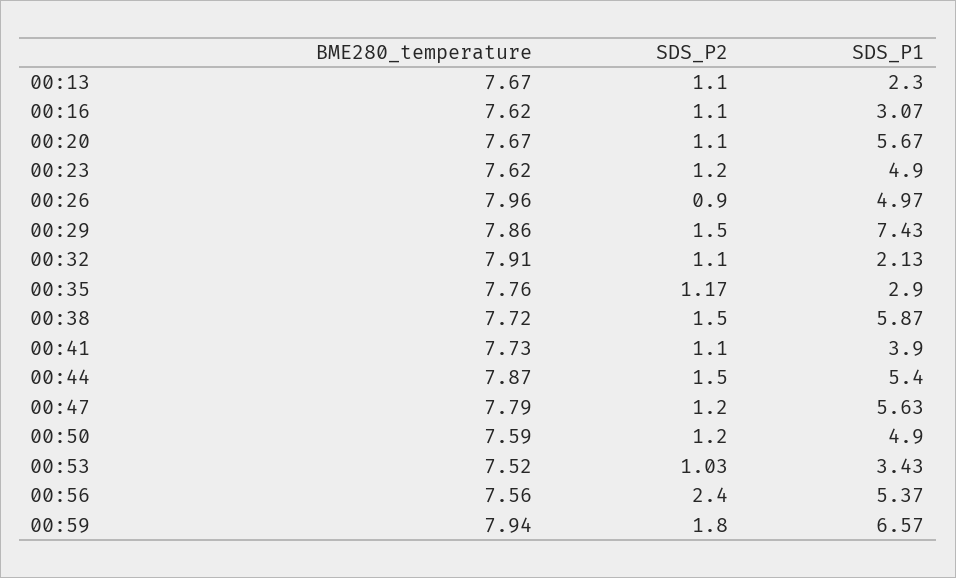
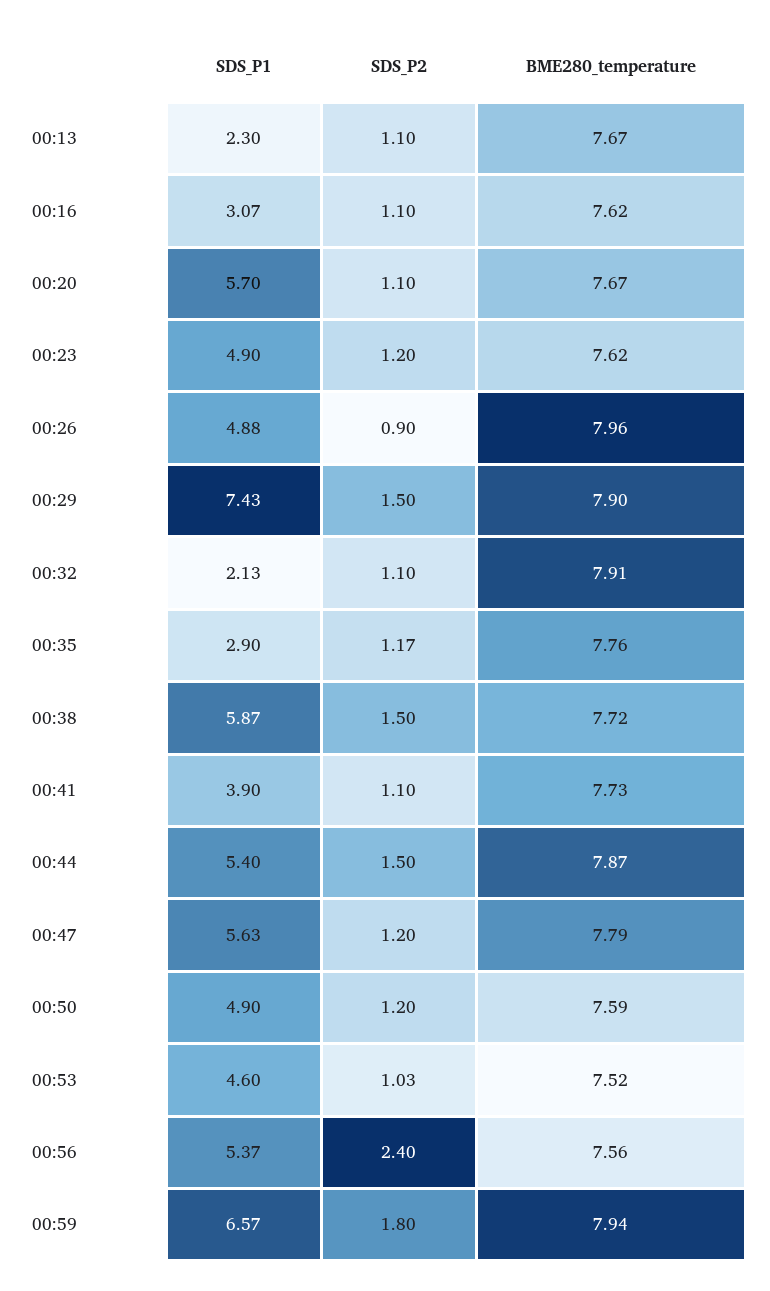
  {
    "BME280_temperature": {
      "00:13": 7.67,
      "00:16": 7.62,
      "00:20": 7.67,
      "00:23": 7.62,
      "00:26": 7.96,
-     "00:29": 7.86,
+     "00:29": 7.9,
      "00:32": 7.91,
      "00:35": 7.76,
      "00:38": 7.72,
      "00:41": 7.73,
      "00:44": 7.87,
      "00:47": 7.79,
      "00:50": 7.59,
      "00:53": 7.52,
      "00:56": 7.56,
      "00:59": 7.94
    },
    "SDS_P2": {
      "00:13": 1.1,
      "00:16": 1.1,
      "00:20": 1.1,
      "00:23": 1.2,
      "00:26": 0.9,
      "00:29": 1.5,
      "00:32": 1.1,
      "00:35": 1.17,
      "00:38": 1.5,
      "00:41": 1.1,
      "00:44": 1.5,
      "00:47": 1.2,
      "00:50": 1.2,
      "00:53": 1.03,
      "00:56": 2.4,
      "00:59": 1.8
    },
    "SDS_P1": {
      "00:13": 2.3,
      "00:16": 3.07,
-     "00:20": 5.67,
+     "00:20": 5.7,
      "00:23": 4.9,
-     "00:26": 4.97,
+     "00:26": 4.88,
      "00:29": 7.43,
      "00:32": 2.13,
      "00:35": 2.9,
      "00:38": 5.87,
      "00:41": 3.9,
      "00:44": 5.4,
      "00:47": 5.63,
      "00:50": 4.9,
-     "00:53": 3.43,
+     "00:53": 4.6,
      "00:56": 5.37,
      "00:59": 6.57
    }
  }

